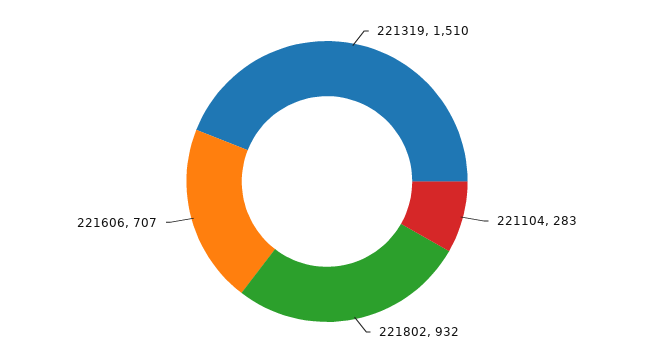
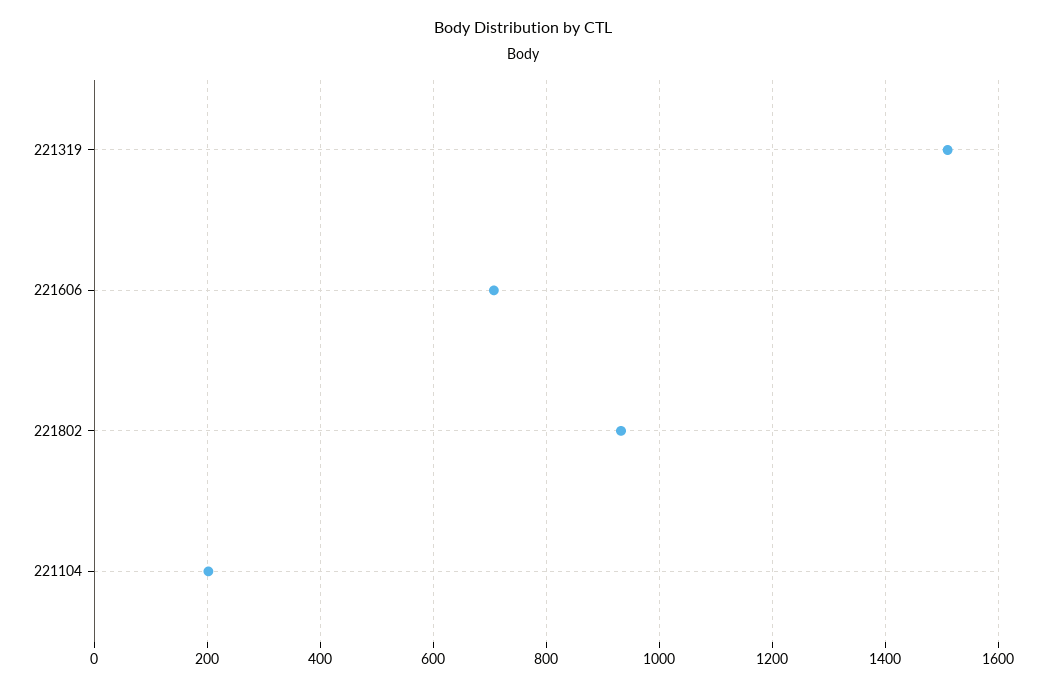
  {
    "221319": 1510,
-   "221104": 283,
+   "221104": 200,
    "221802": 932,
    "221606": 707
  }

